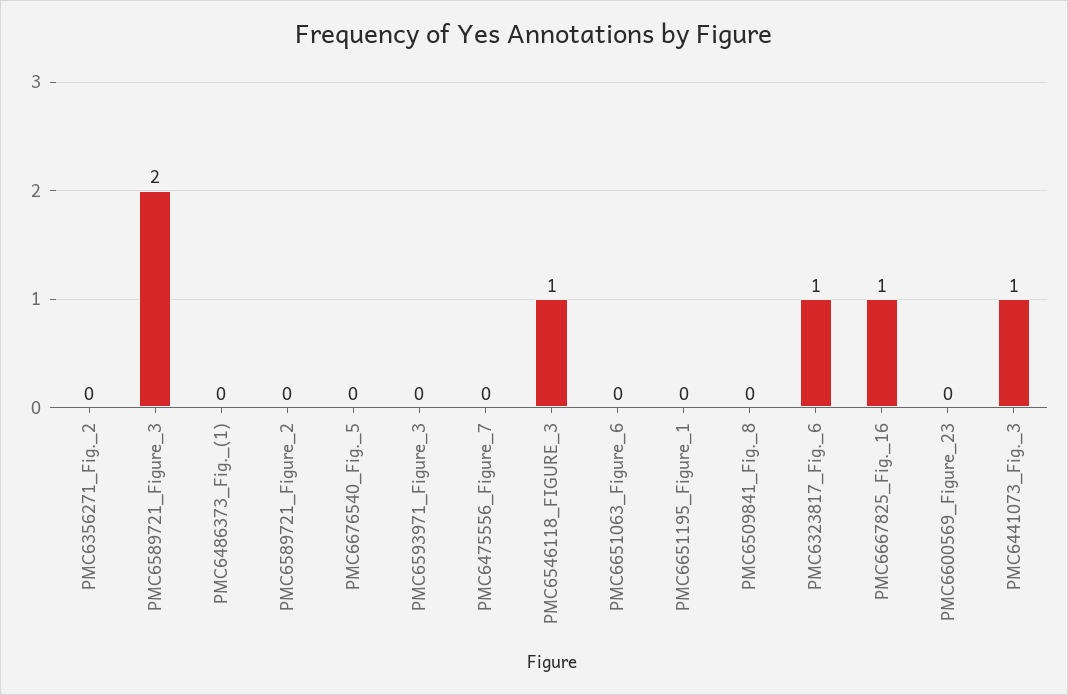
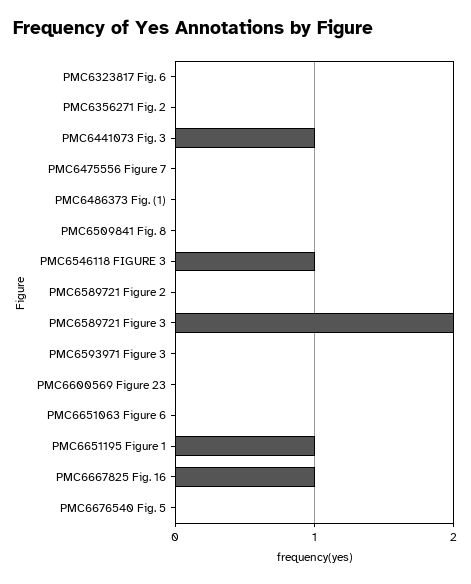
  {
    "PMC6356271_Fig._2": 0,
    "PMC6589721_Figure_3": 2,
    "PMC6486373_Fig._(1)": 0,
    "PMC6589721_Figure_2": 0,
    "PMC6676540_Fig._5": 0,
    "PMC6593971_Figure_3": 0,
    "PMC6475556_Figure_7": 0,
    "PMC6546118_FIGURE_3": 1,
    "PMC6651063_Figure_6": 0,
-   "PMC6651195_Figure_1": 0,
+   "PMC6651195_Figure_1": 1,
    "PMC6509841_Fig._8": 0,
-   "PMC6323817_Fig._6": 1,
+   "PMC6323817_Fig._6": 0,
    "PMC6667825_Fig._16": 1,
    "PMC6600569_Figure_23": 0,
    "PMC6441073_Fig._3": 1
  }

